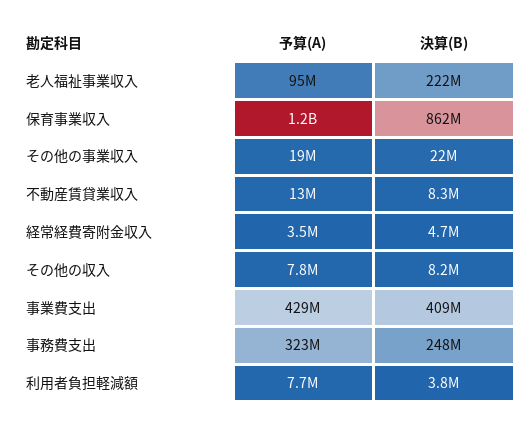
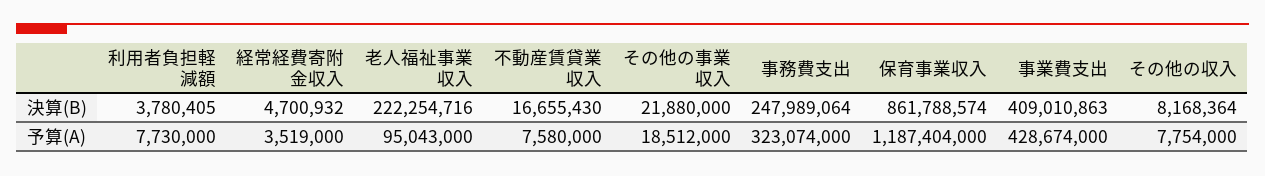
  {
    "予算(A)": {
      "老人福祉事業収入": 95043000,
      "保育事業収入": 1187404000,
      "その他の事業収入": 18512000,
-     "不動産賃貸業収入": 13000000,
+     "不動産賃貸業収入": 7580000,
      "経常経費寄附金収入": 3519000,
      "その他の収入": 7754000,
      "事業費支出": 428674000,
      "事務費支出": 323074000,
      "利用者負担軽減額": 7730000
    },
    "決算(B)": {
      "老人福祉事業収入": 222254716,
      "保育事業収入": 861788574,
      "その他の事業収入": 21880000,
-     "不動産賃貸業収入": 8300000,
+     "不動産賃貸業収入": 16655430,
      "経常経費寄附金収入": 4700932,
      "その他の収入": 8168364,
      "事業費支出": 409010863,
      "事務費支出": 247989064,
      "利用者負担軽減額": 3780405
    }
  }

